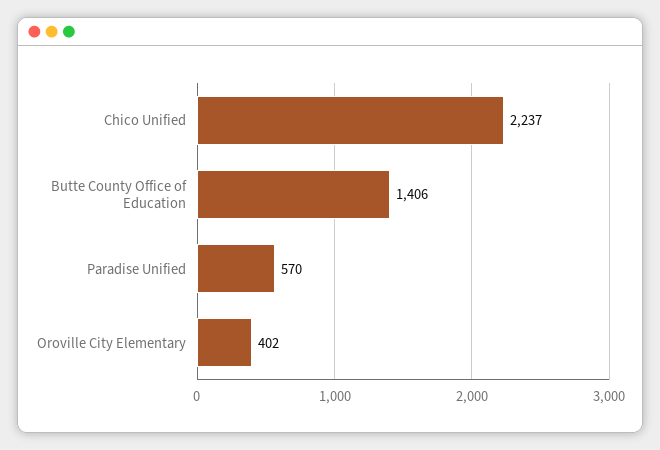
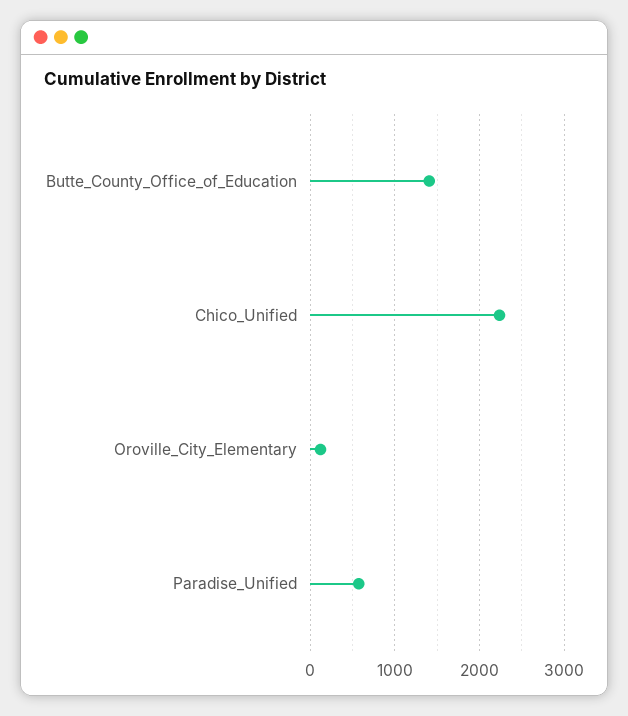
  {
    "Chico Unified": 2237,
    "Butte County Office of Education": 1406,
    "Paradise Unified": 570,
-   "Oroville City Elementary": 402
+   "Oroville City Elementary": 100
  }

